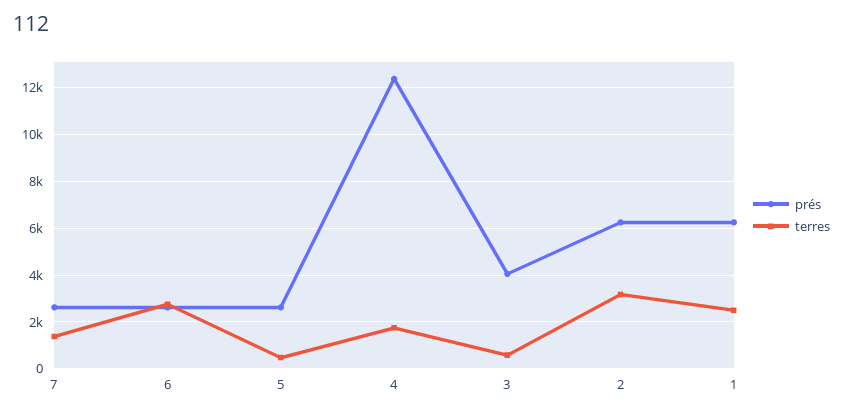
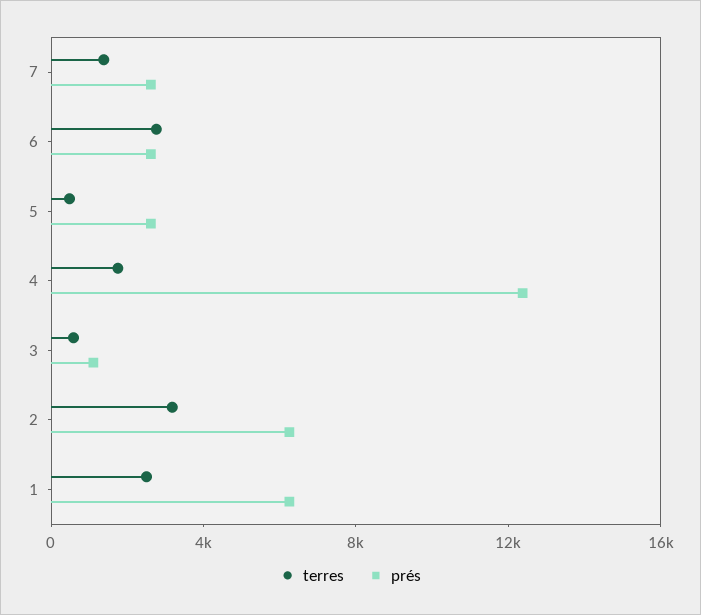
  {
    "prés": {
      "7": 2500,
      "6": 2500,
      "5": 2500,
      "4": 12500,
-     "3": 4000,
+     "3": 1000,
      "2": 6500,
      "1": 6500
    },
    "terres": {
      "7": 1500,
      "6": 3000,
      "5": 500,
      "4": 1500,
      "3": 500,
      "2": 3000,
      "1": 2500
    }
  }

